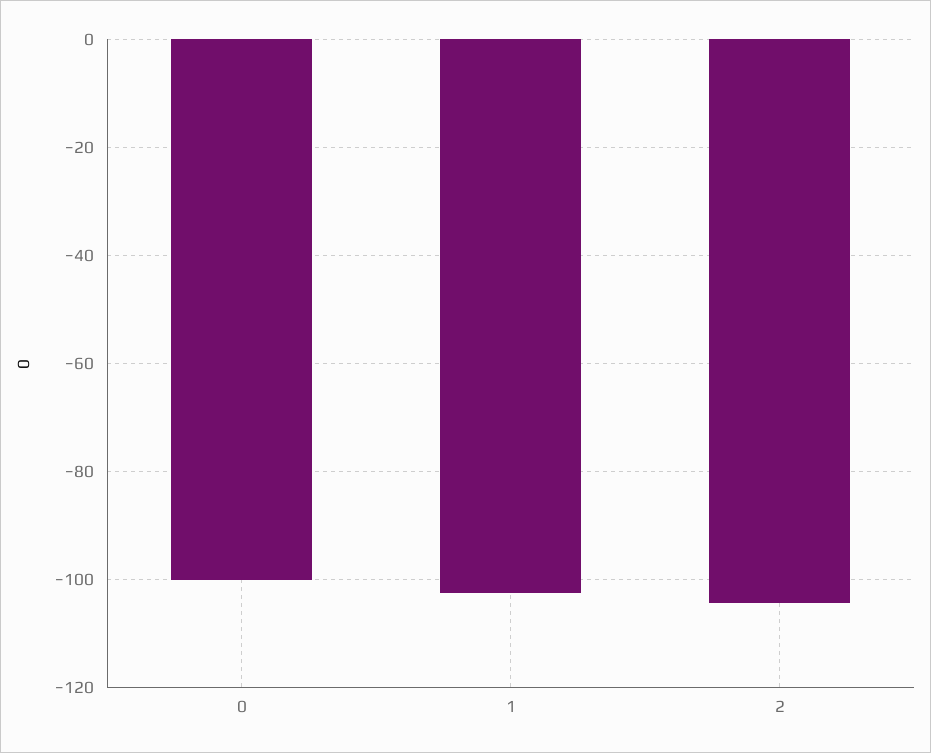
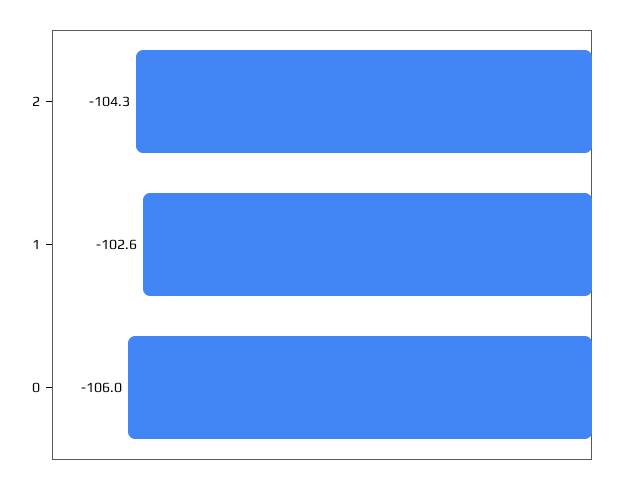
  {
-   "0": -100,
+   "0": -106,
    "1": -102.6,
    "2": -104.3
  }

